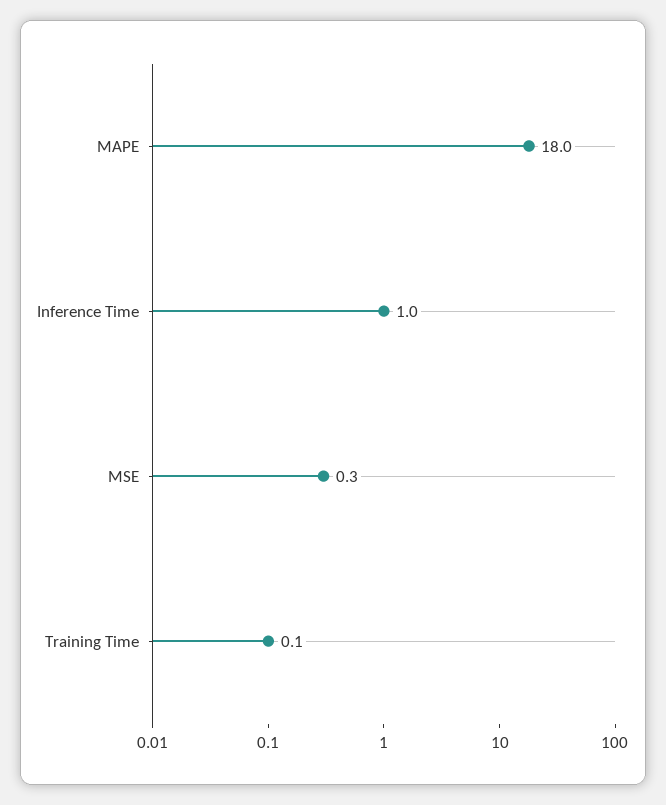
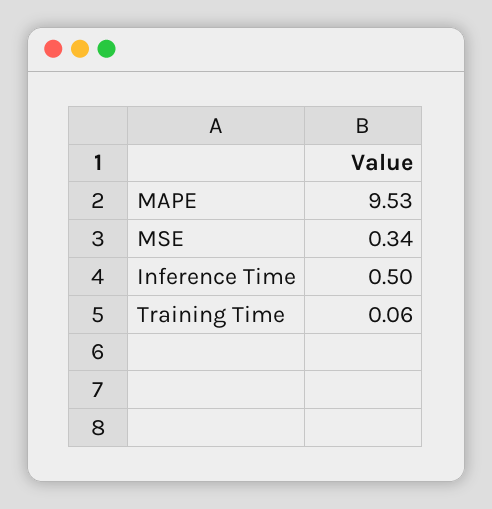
  {
-   "MAPE": 18,
+   "MAPE": 9.53,
-   "Inference Time": 1,
+   "Inference Time": 0.5,
    "MSE": 0.34,
    "Training Time": 0.06
  }

